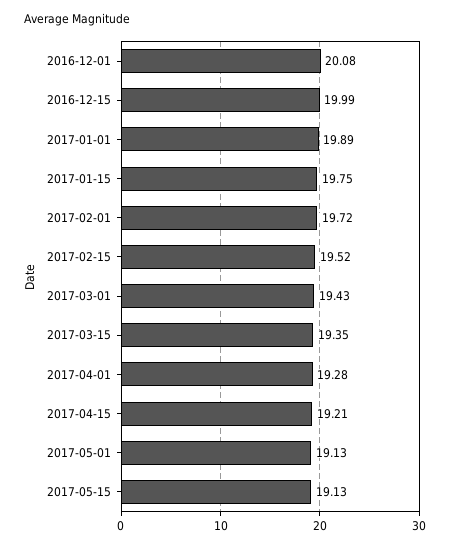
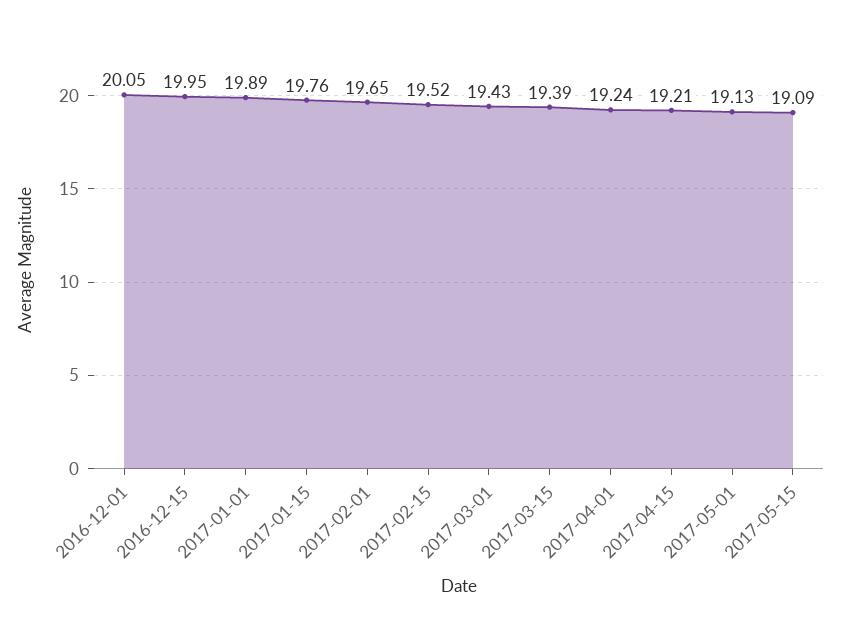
  {
-   "2016-12-01": 20.08,
+   "2016-12-01": 20.05,
-   "2016-12-15": 19.99,
+   "2016-12-15": 19.95,
    "2017-01-01": 19.89,
-   "2017-01-15": 19.75,
+   "2017-01-15": 19.76,
-   "2017-02-01": 19.72,
+   "2017-02-01": 19.65,
    "2017-02-15": 19.52,
    "2017-03-01": 19.43,
-   "2017-03-15": 19.35,
+   "2017-03-15": 19.39,
-   "2017-04-01": 19.28,
+   "2017-04-01": 19.24,
    "2017-04-15": 19.21,
    "2017-05-01": 19.13,
-   "2017-05-15": 19.13
+   "2017-05-15": 19.09
  }

